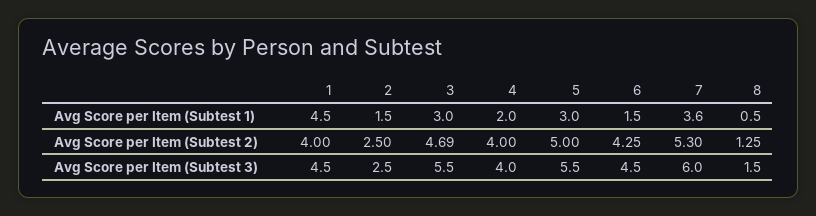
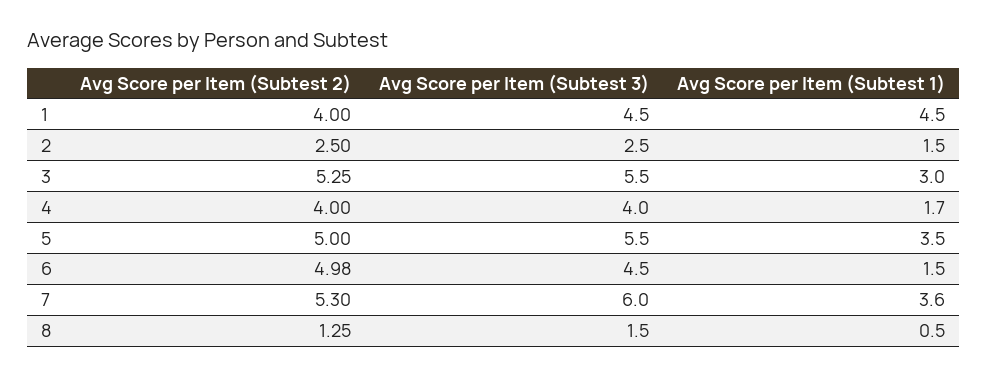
  {
    "1": {
      "Avg Score per Item (Subtest 1)": 4.5,
      "Avg Score per Item (Subtest 2)": 4,
      "Avg Score per Item (Subtest 3)": 4.5
    },
    "2": {
      "Avg Score per Item (Subtest 1)": 1.5,
      "Avg Score per Item (Subtest 2)": 2.5,
      "Avg Score per Item (Subtest 3)": 2.5
    },
    "3": {
      "Avg Score per Item (Subtest 1)": 3,
-     "Avg Score per Item (Subtest 2)": 4.69,
+     "Avg Score per Item (Subtest 2)": 5.25,
      "Avg Score per Item (Subtest 3)": 5.5
    },
    "4": {
-     "Avg Score per Item (Subtest 1)": 2,
+     "Avg Score per Item (Subtest 1)": 1.7,
      "Avg Score per Item (Subtest 2)": 4,
      "Avg Score per Item (Subtest 3)": 4
    },
    "5": {
-     "Avg Score per Item (Subtest 1)": 3,
+     "Avg Score per Item (Subtest 1)": 3.5,
      "Avg Score per Item (Subtest 2)": 5,
      "Avg Score per Item (Subtest 3)": 5.5
    },
    "6": {
      "Avg Score per Item (Subtest 1)": 1.5,
-     "Avg Score per Item (Subtest 2)": 4.25,
+     "Avg Score per Item (Subtest 2)": 4.98,
      "Avg Score per Item (Subtest 3)": 4.5
    },
    "7": {
      "Avg Score per Item (Subtest 1)": 3.6,
      "Avg Score per Item (Subtest 2)": 5.3,
      "Avg Score per Item (Subtest 3)": 6
    },
    "8": {
      "Avg Score per Item (Subtest 1)": 0.5,
      "Avg Score per Item (Subtest 2)": 1.25,
      "Avg Score per Item (Subtest 3)": 1.5
    }
  }

